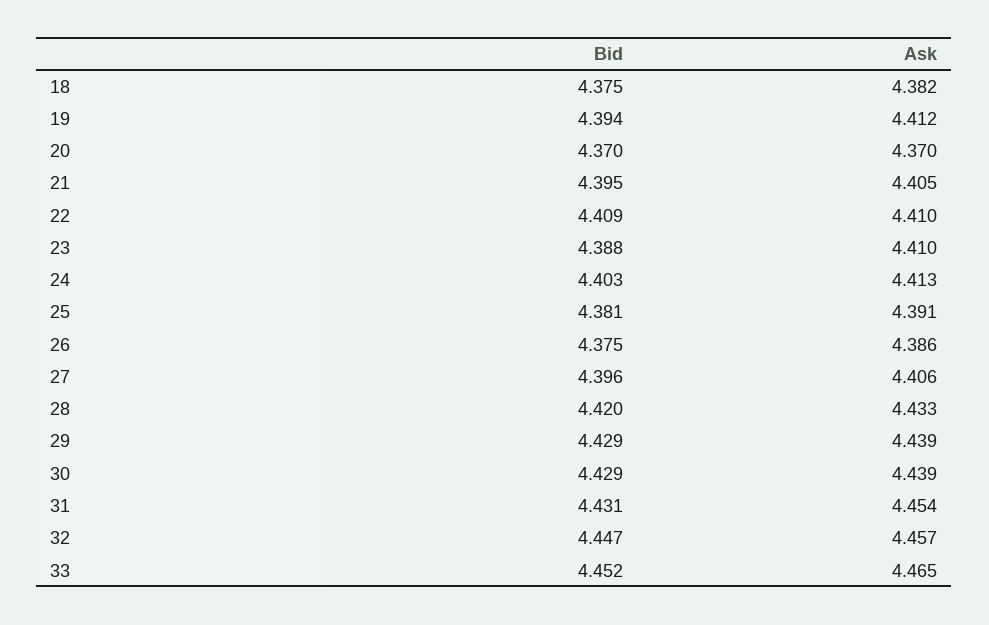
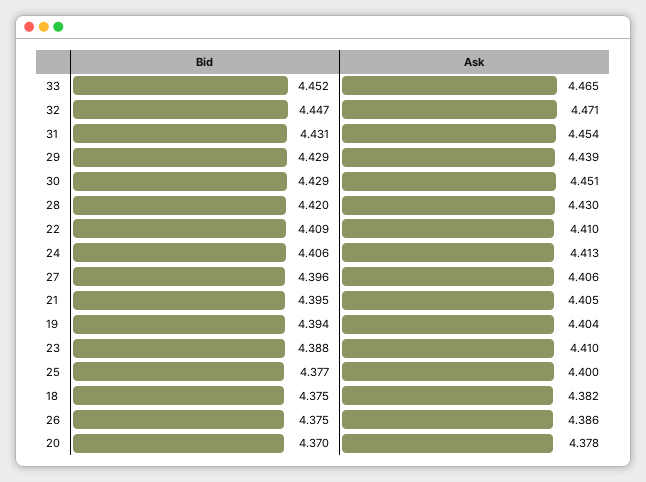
  {
    "Bid": {
      "18": 4.375,
      "19": 4.394,
      "20": 4.37,
      "21": 4.395,
      "22": 4.409,
      "23": 4.388,
-     "24": 4.403,
+     "24": 4.406,
-     "25": 4.381,
+     "25": 4.377,
      "26": 4.375,
      "27": 4.396,
      "28": 4.42,
      "29": 4.429,
      "30": 4.429,
      "31": 4.431,
      "32": 4.447,
      "33": 4.452
    },
    "Ask": {
      "18": 4.382,
-     "19": 4.412,
+     "19": 4.404,
-     "20": 4.37,
+     "20": 4.378,
      "21": 4.405,
      "22": 4.41,
      "23": 4.41,
      "24": 4.413,
-     "25": 4.391,
+     "25": 4.4,
      "26": 4.386,
      "27": 4.406,
-     "28": 4.433,
+     "28": 4.43,
      "29": 4.439,
-     "30": 4.439,
+     "30": 4.451,
      "31": 4.454,
-     "32": 4.457,
+     "32": 4.471,
      "33": 4.465
    }
  }

